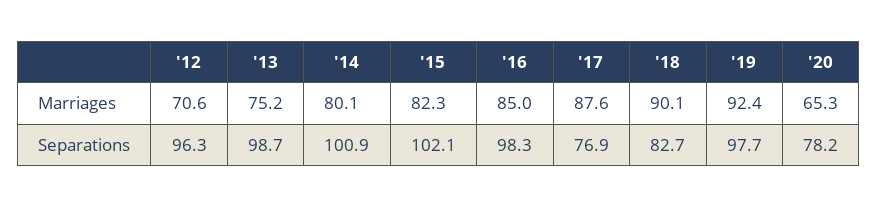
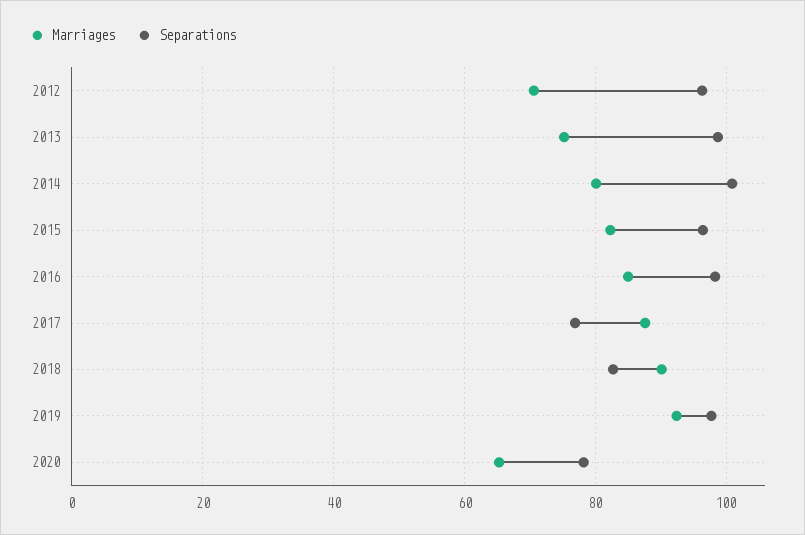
  {
    "Marriages": {
      "'12": 70.6,
      "'13": 75.2,
      "'14": 80.1,
      "'15": 82.3,
      "'16": 85,
      "'17": 87.6,
      "'18": 90.1,
      "'19": 92.4,
      "'20": 65.3
    },
    "Separations": {
      "'12": 96.3,
      "'13": 98.7,
      "'14": 100.9,
-     "'15": 102.1,
+     "'15": 96,
      "'16": 98.3,
      "'17": 76.9,
      "'18": 82.7,
      "'19": 97.7,
      "'20": 78.2
    }
  }

